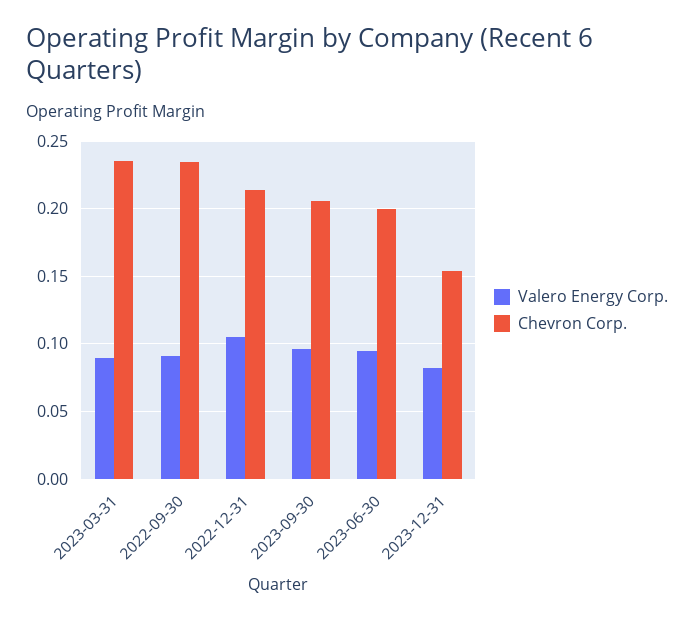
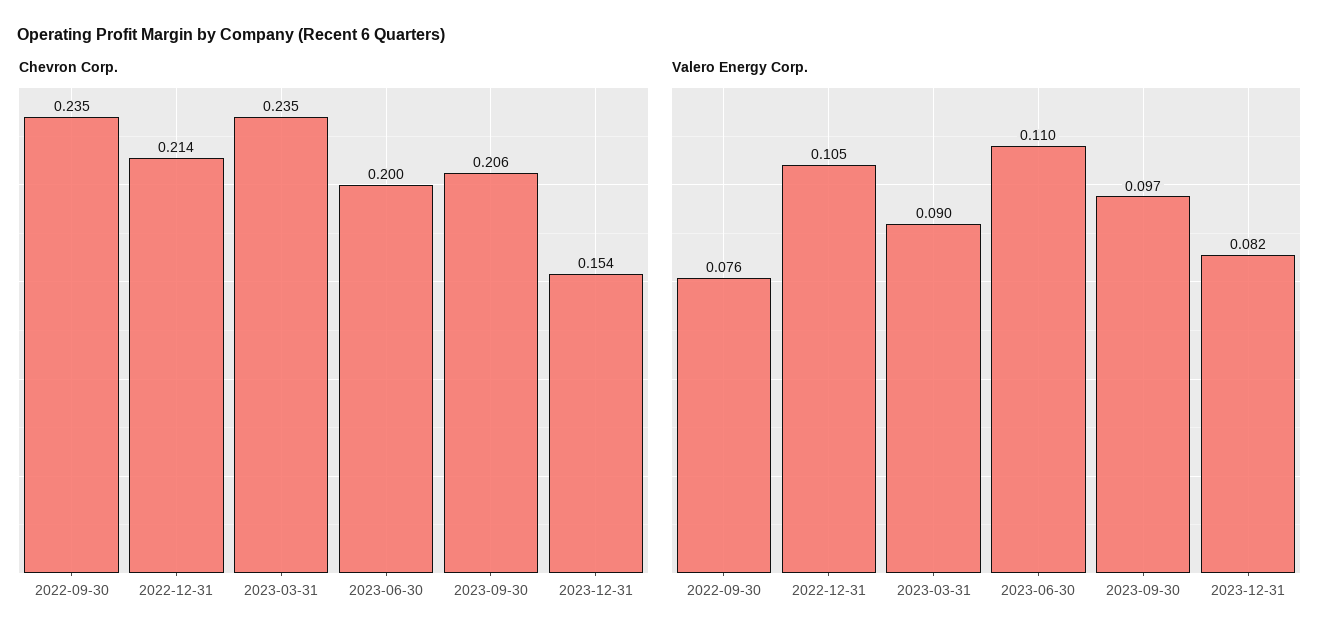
  {
    "Valero Energy Corp.": {
      "2023-03-31": 0.09,
-     "2022-09-30": 0.09,
+     "2022-09-30": 0.076,
      "2022-12-31": 0.105,
      "2023-09-30": 0.097,
-     "2023-06-30": 0.095,
+     "2023-06-30": 0.11,
      "2023-12-31": 0.082
    },
    "Chevron Corp.": {
      "2023-03-31": 0.235,
      "2022-09-30": 0.235,
      "2022-12-31": 0.214,
      "2023-09-30": 0.206,
      "2023-06-30": 0.2,
      "2023-12-31": 0.154
    }
  }

